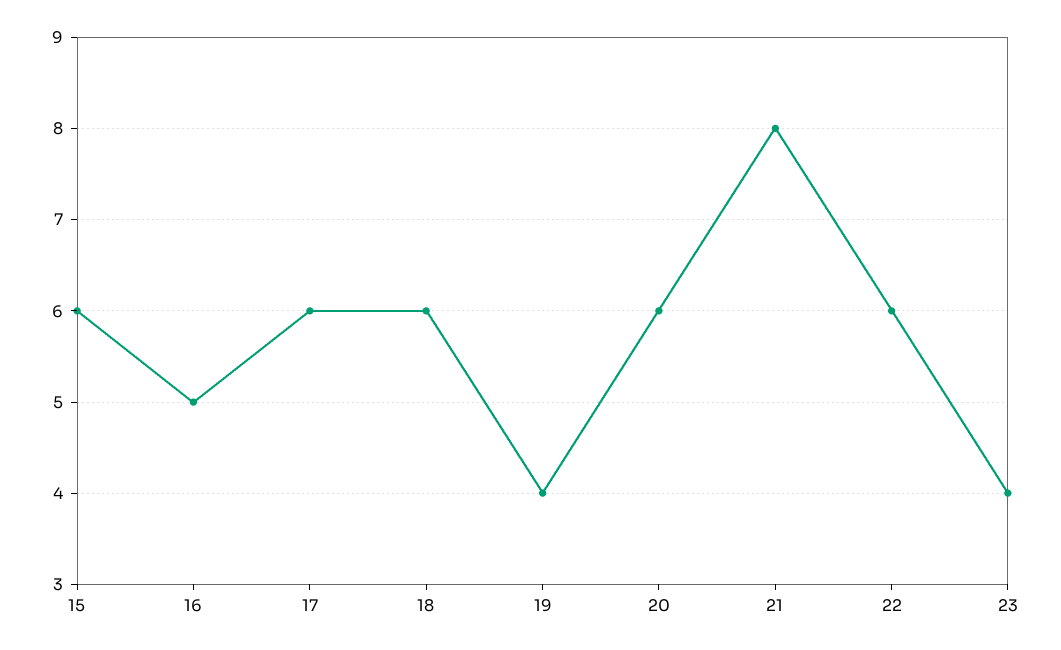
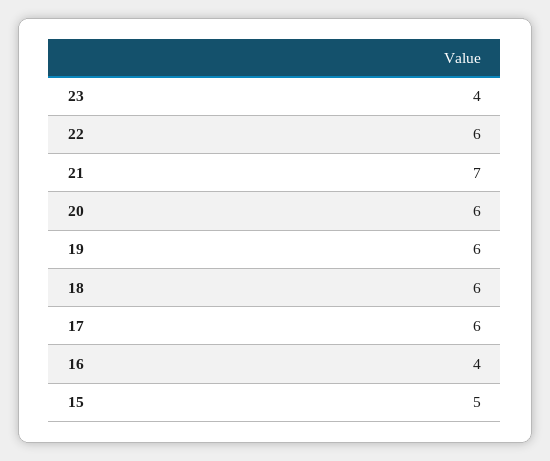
  {
-   "15": 6,
+   "15": 5,
-   "16": 5,
+   "16": 4,
    "17": 6,
    "18": 6,
-   "19": 4,
+   "19": 6,
    "20": 6,
-   "21": 8,
+   "21": 7,
    "22": 6,
    "23": 4
  }

